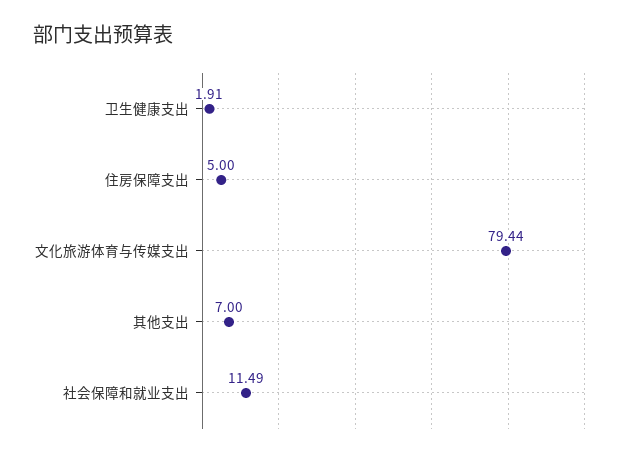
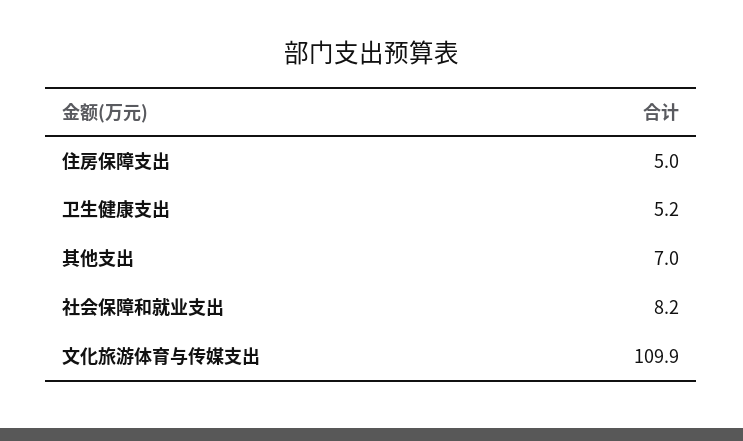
  {
-   "卫生健康支出": 1.91,
+   "卫生健康支出": 5.2,
    "住房保障支出": 5,
-   "文化旅游体育与传媒支出": 79.44,
+   "文化旅游体育与传媒支出": 109.9,
    "其他支出": 7,
-   "社会保障和就业支出": 11.49
+   "社会保障和就业支出": 8.2
  }

